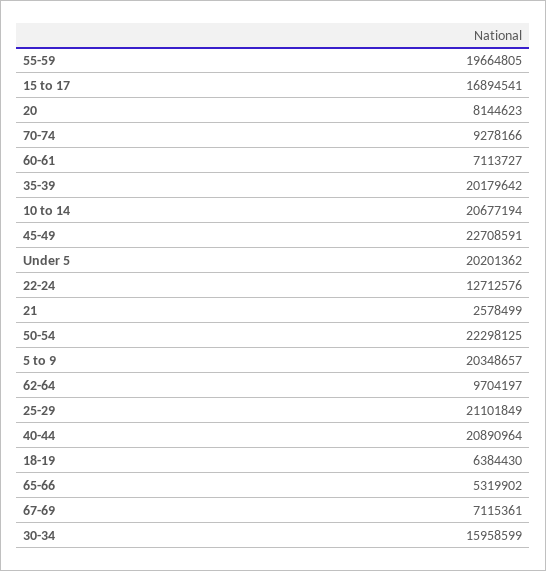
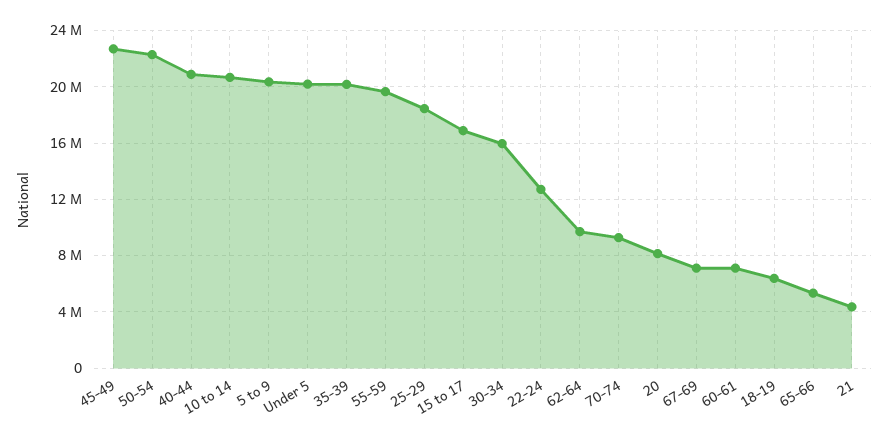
  {
    "55-59": 19664805,
    "15 to 17": 16894541,
    "20": 8144623,
    "70-74": 9278166,
    "60-61": 7113727,
    "35-39": 20179642,
    "10 to 14": 20677194,
    "45-49": 22708591,
    "Under 5": 20201362,
    "22-24": 12712576,
-   "21": 2578499,
+   "21": 4500000,
    "50-54": 22298125,
    "5 to 9": 20348657,
    "62-64": 9704197,
-   "25-29": 21101849,
+   "25-29": 18500000,
    "40-44": 20890964,
    "18-19": 6384430,
    "65-66": 5319902,
    "67-69": 7115361,
    "30-34": 15958599
  }

